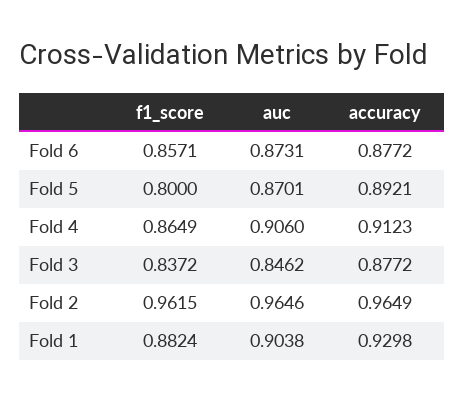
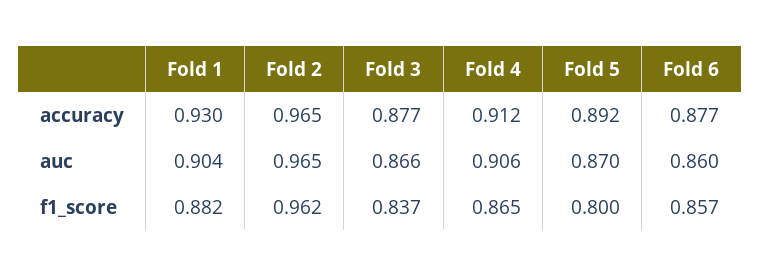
  {
    "f1_score": {
      "Fold 6": 0.8571,
      "Fold 5": 0.8,
      "Fold 4": 0.8649,
      "Fold 3": 0.8372,
      "Fold 2": 0.9615,
      "Fold 1": 0.8824
    },
    "auc": {
-     "Fold 6": 0.8731,
+     "Fold 6": 0.86,
      "Fold 5": 0.8701,
      "Fold 4": 0.906,
-     "Fold 3": 0.8462,
+     "Fold 3": 0.866,
      "Fold 2": 0.9646,
      "Fold 1": 0.9038
    },
    "accuracy": {
      "Fold 6": 0.8772,
      "Fold 5": 0.8921,
      "Fold 4": 0.9123,
      "Fold 3": 0.8772,
      "Fold 2": 0.9649,
      "Fold 1": 0.9298
    }
  }

